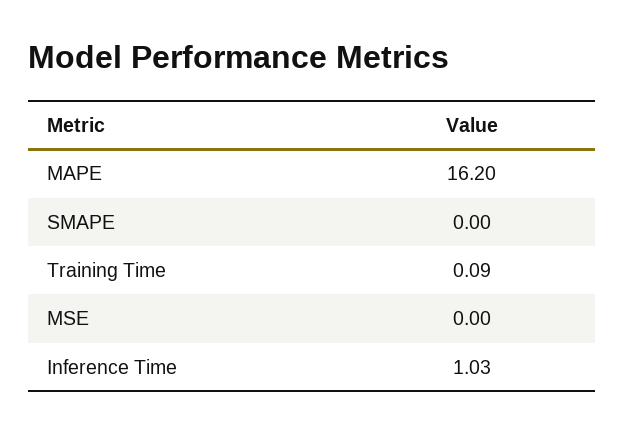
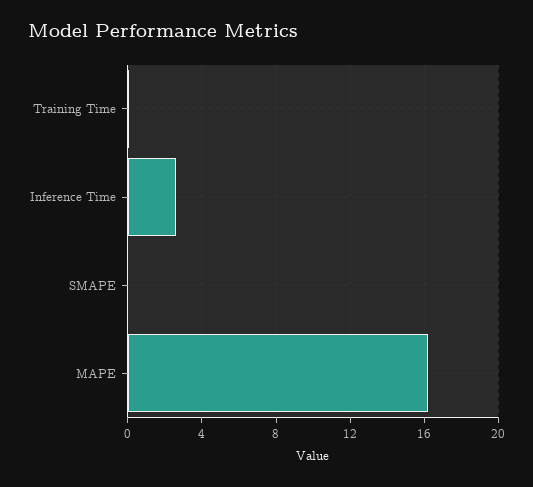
  {
    "MAPE": 16.2,
    "SMAPE": 0,
    "Training Time": 0.09,
-   "MSE": 0,
-   "Inference Time": 1.03
+   "Inference Time": 2.5
  }

